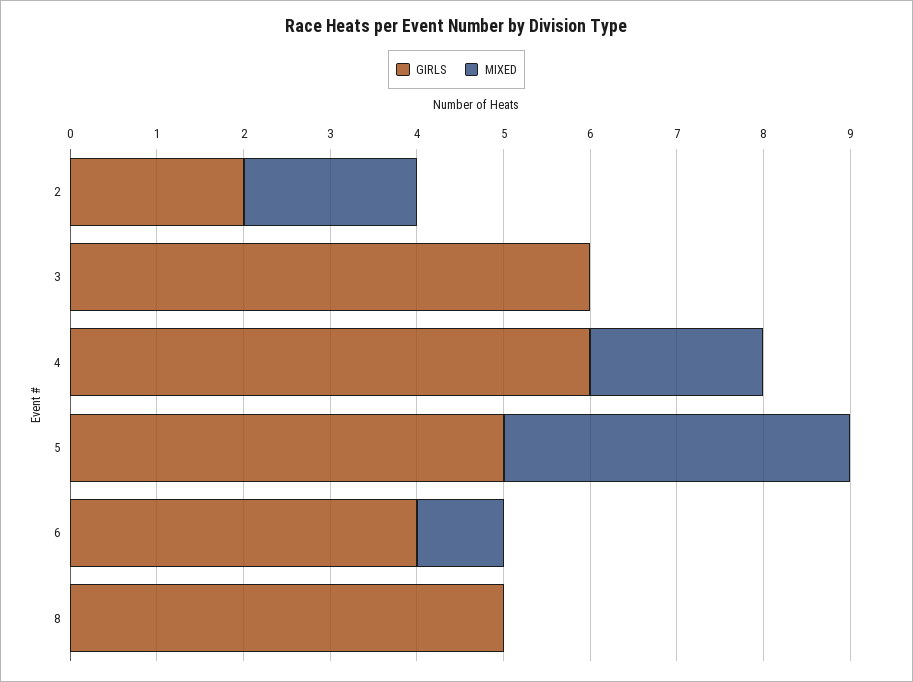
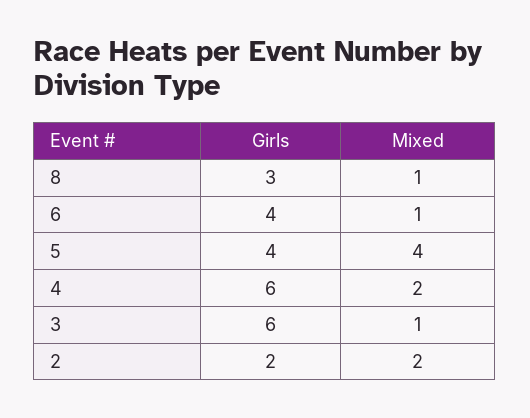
  {
    "GIRLS": {
      "2": 2,
      "3": 6,
      "4": 6,
-     "5": 5,
+     "5": 4,
      "6": 4,
-     "8": 5
+     "8": 3
    },
    "MIXED": {
      "2": 2,
-     "3": 0,
+     "3": 1,
      "4": 2,
      "5": 4,
      "6": 1,
-     "8": 0
+     "8": 1
    }
  }

